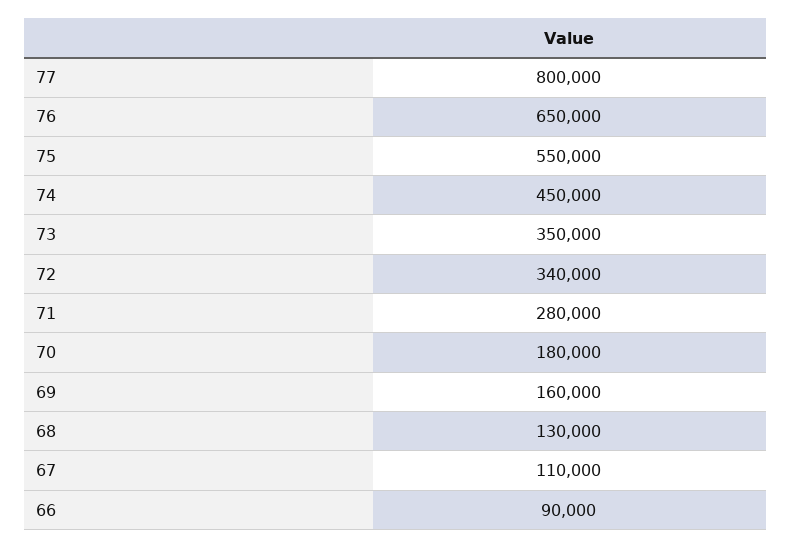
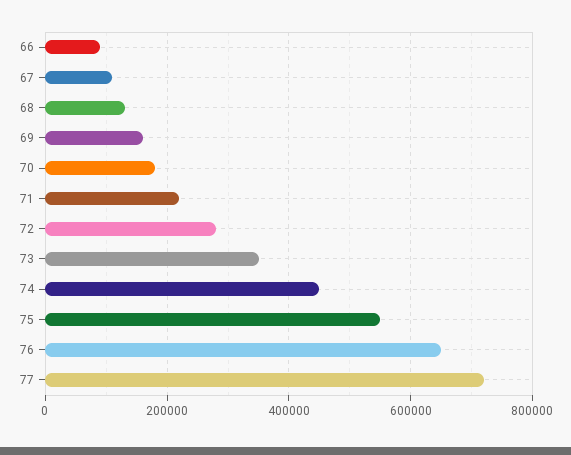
  {
-   "77": 800000,
+   "77": 720000,
    "76": 650000,
    "75": 550000,
    "74": 450000,
    "73": 350000,
-   "72": 340000,
+   "72": 280000,
-   "71": 280000,
+   "71": 220000,
    "70": 180000,
    "69": 160000,
    "68": 130000,
    "67": 110000,
    "66": 90000
  }

